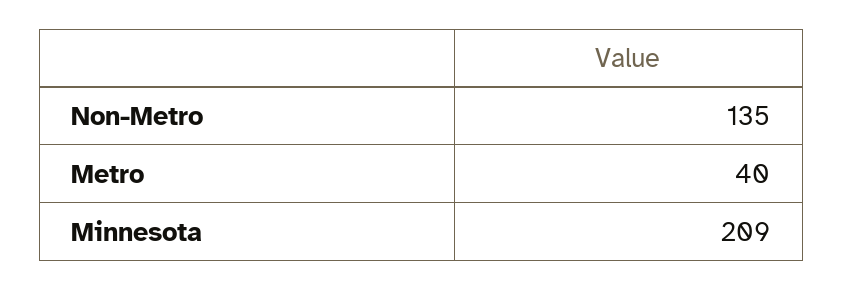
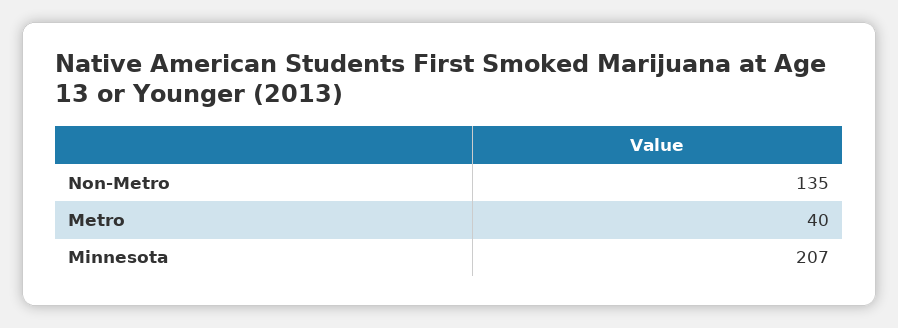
  {
    "Non-Metro": 135,
    "Metro": 40,
-   "Minnesota": 209
+   "Minnesota": 207
  }

